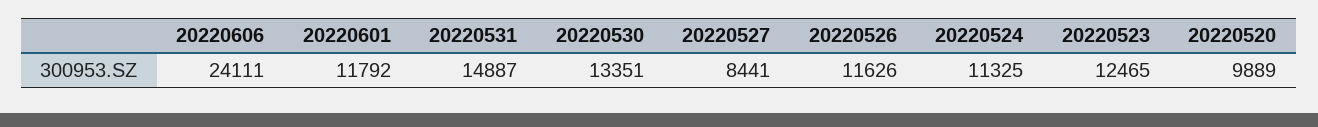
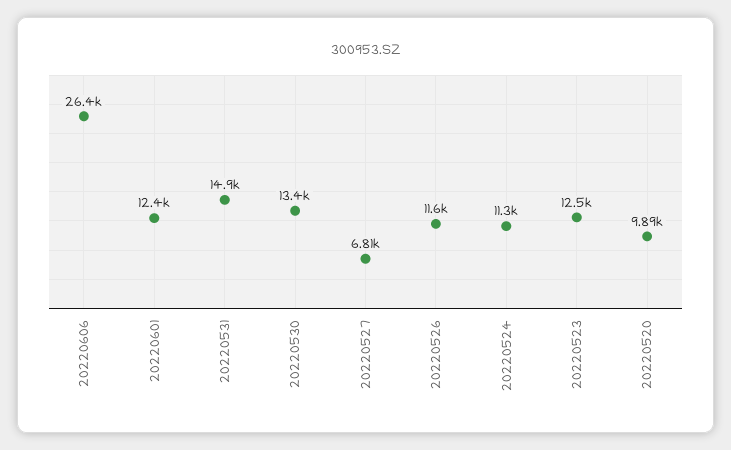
  {
-   "20220606": 24111,
+   "20220606": 26400,
-   "20220601": 11792,
+   "20220601": 12400,
    "20220531": 14887,
    "20220530": 13351,
-   "20220527": 8441,
+   "20220527": 6810,
    "20220526": 11626,
    "20220524": 11325,
    "20220523": 12465,
    "20220520": 9889
  }

